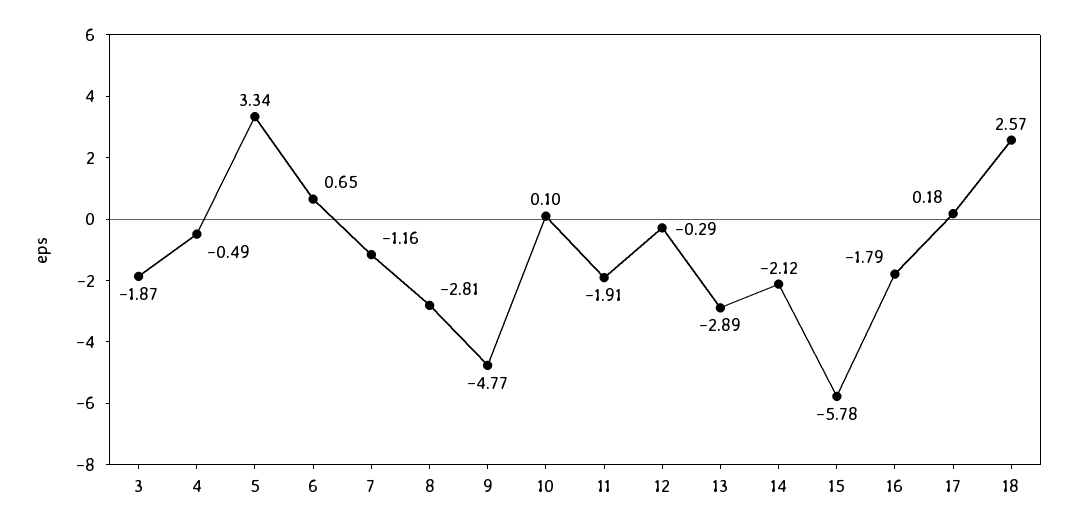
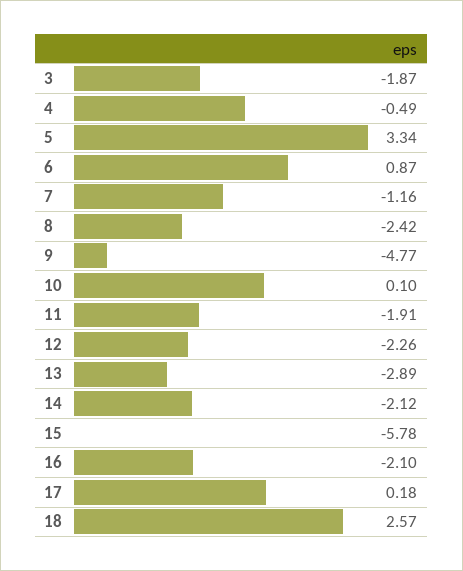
  {
    "3": -1.87,
    "4": -0.49,
    "5": 3.34,
-   "6": 0.65,
+   "6": 0.87,
    "7": -1.16,
-   "8": -2.81,
+   "8": -2.42,
    "9": -4.77,
    "10": 0.1,
    "11": -1.91,
-   "12": -0.29,
+   "12": -2.26,
    "13": -2.89,
    "14": -2.12,
    "15": -5.78,
-   "16": -1.79,
+   "16": -2.1,
    "17": 0.18,
    "18": 2.57
  }

